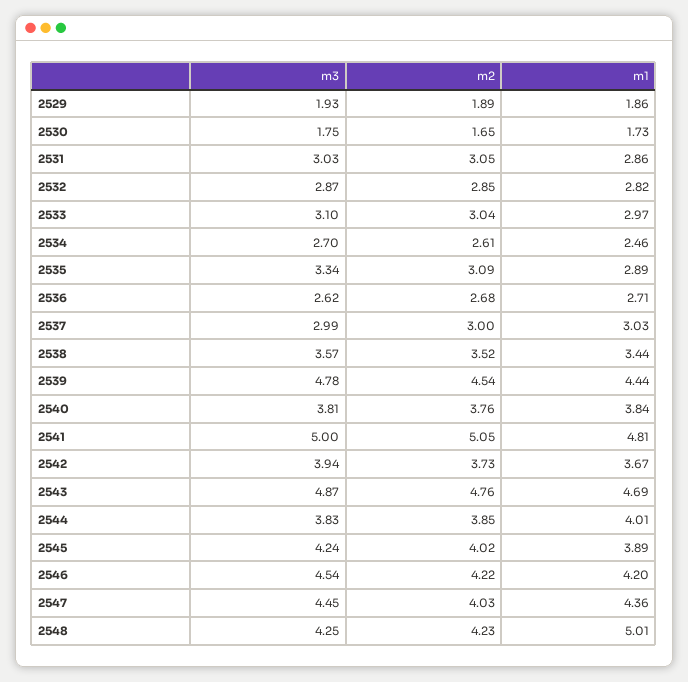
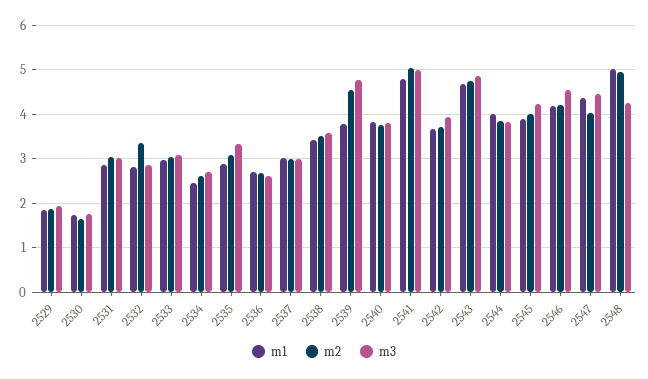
  {
    "m3": {
      "2529": 1.93,
      "2530": 1.75,
      "2531": 3.03,
      "2532": 2.87,
      "2533": 3.1,
      "2534": 2.7,
      "2535": 3.34,
      "2536": 2.62,
      "2537": 2.99,
      "2538": 3.57,
      "2539": 4.78,
      "2540": 3.81,
      "2541": 5,
      "2542": 3.94,
      "2543": 4.87,
      "2544": 3.83,
      "2545": 4.24,
      "2546": 4.54,
      "2547": 4.45,
      "2548": 4.25
    },
    "m2": {
      "2529": 1.89,
      "2530": 1.65,
      "2531": 3.05,
-     "2532": 2.85,
+     "2532": 3.4,
      "2533": 3.04,
      "2534": 2.61,
      "2535": 3.09,
      "2536": 2.68,
      "2537": 3,
      "2538": 3.52,
      "2539": 4.54,
      "2540": 3.76,
      "2541": 5.05,
      "2542": 3.73,
      "2543": 4.76,
      "2544": 3.85,
      "2545": 4.02,
      "2546": 4.22,
      "2547": 4.03,
-     "2548": 4.23
+     "2548": 5
    },
    "m1": {
      "2529": 1.86,
      "2530": 1.73,
      "2531": 2.86,
      "2532": 2.82,
      "2533": 2.97,
      "2534": 2.46,
      "2535": 2.89,
      "2536": 2.71,
      "2537": 3.03,
      "2538": 3.44,
-     "2539": 4.44,
+     "2539": 3.8,
      "2540": 3.84,
      "2541": 4.81,
      "2542": 3.67,
      "2543": 4.69,
      "2544": 4.01,
      "2545": 3.89,
      "2546": 4.2,
      "2547": 4.36,
      "2548": 5.01
    }
  }

